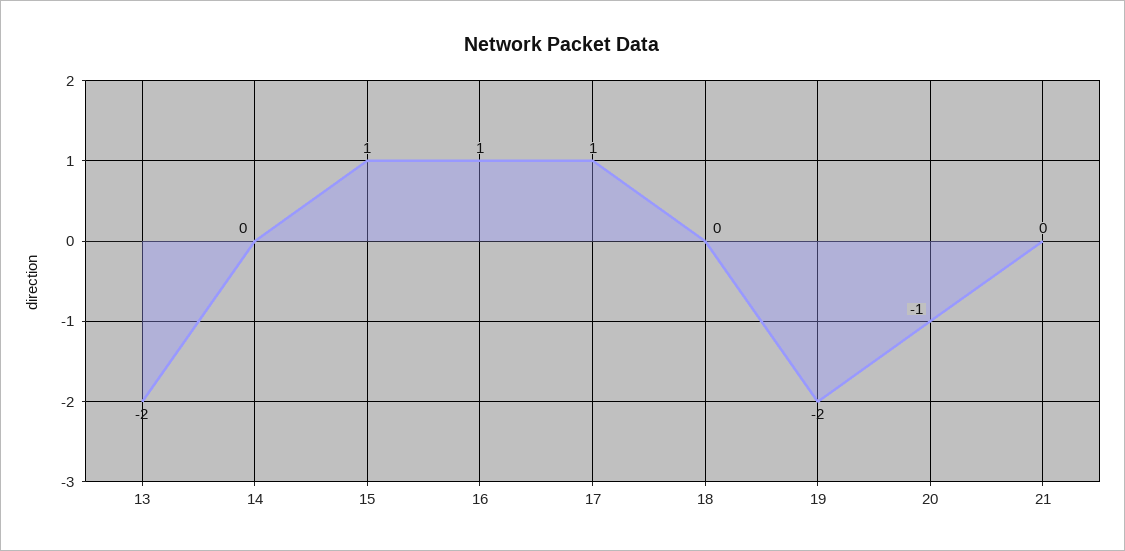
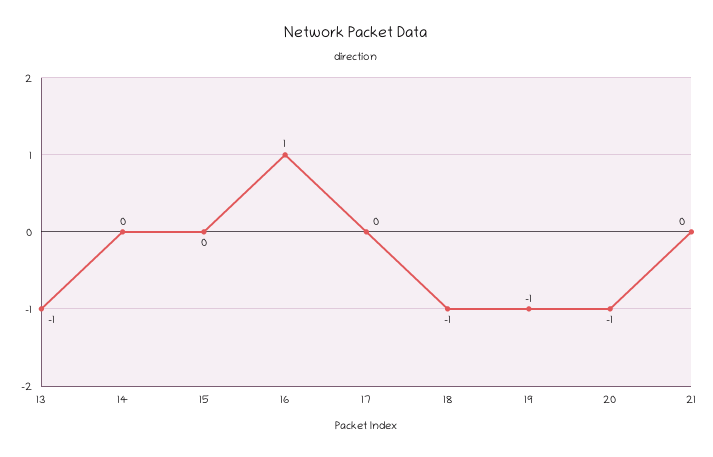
  {
-   "13": -2,
+   "13": -1,
    "14": 0,
-   "15": 1,
+   "15": 0,
    "16": 1,
-   "17": 1,
+   "17": 0,
-   "18": 0,
+   "18": -1,
-   "19": -2,
+   "19": -1,
    "20": -1,
    "21": 0
  }

